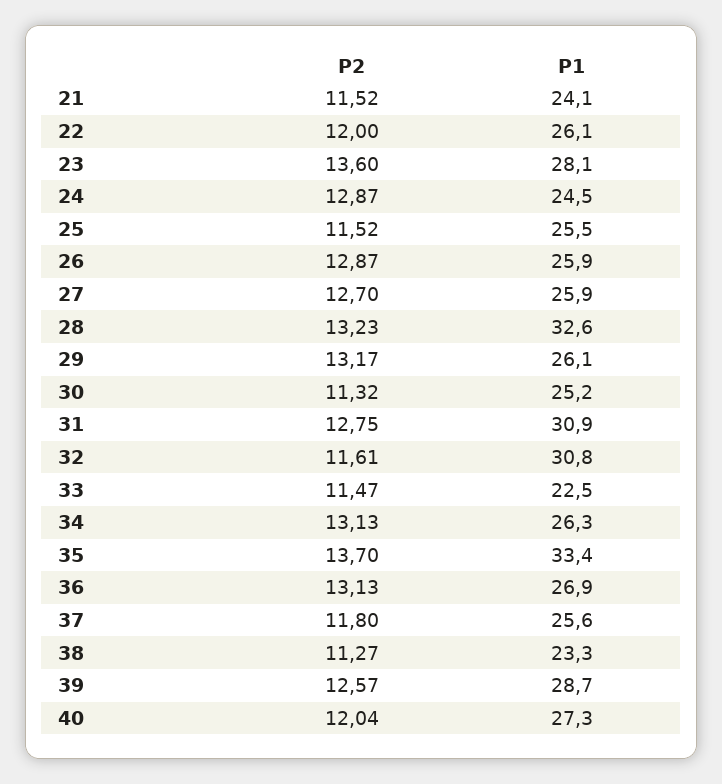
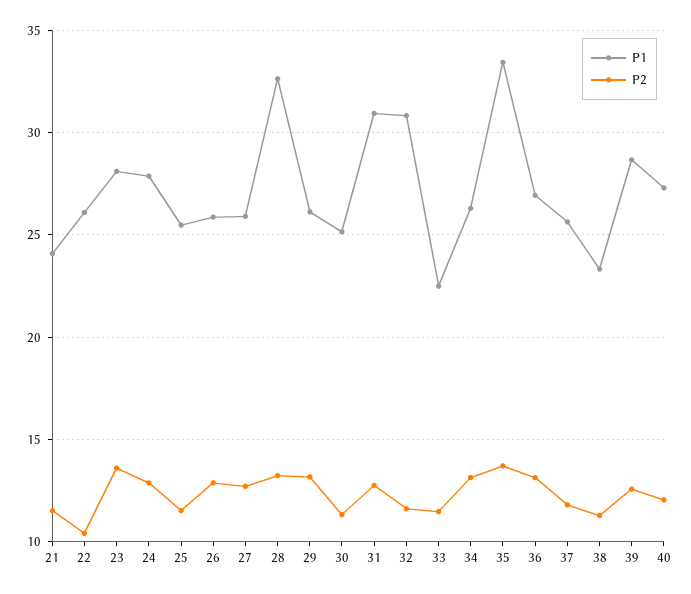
  {
    "P2": {
      "21": 11.52,
-     "22": 12,
+     "22": 10.5,
      "23": 13.6,
      "24": 12.87,
      "25": 11.52,
      "26": 12.87,
      "27": 12.7,
      "28": 13.23,
      "29": 13.17,
      "30": 11.32,
      "31": 12.75,
      "32": 11.61,
      "33": 11.47,
      "34": 13.13,
      "35": 13.7,
      "36": 13.13,
      "37": 11.8,
      "38": 11.27,
      "39": 12.57,
      "40": 12.04
    },
    "P1": {
      "21": 24.1,
      "22": 26.1,
      "23": 28.1,
-     "24": 24.5,
+     "24": 28,
      "25": 25.5,
      "26": 25.9,
      "27": 25.9,
      "28": 32.6,
      "29": 26.1,
      "30": 25.2,
      "31": 30.9,
      "32": 30.8,
      "33": 22.5,
      "34": 26.3,
      "35": 33.4,
      "36": 26.9,
      "37": 25.6,
      "38": 23.3,
      "39": 28.7,
      "40": 27.3
    }
  }

